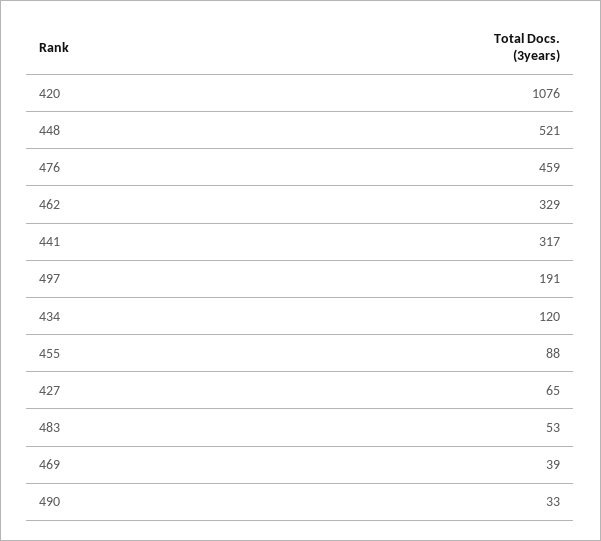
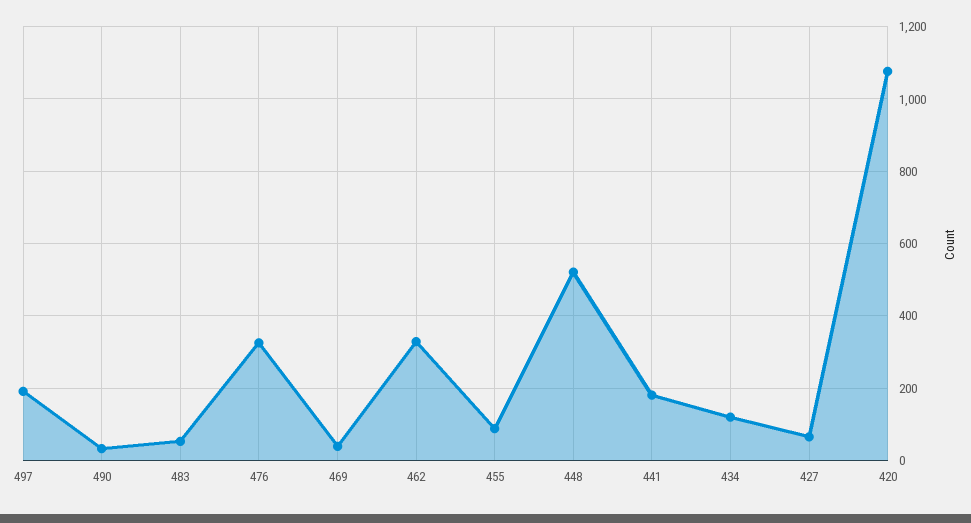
  {
    "420": 1076,
    "448": 521,
-   "476": 459,
+   "476": 320,
    "462": 329,
-   "441": 317,
+   "441": 180,
    "497": 191,
    "434": 120,
    "455": 88,
    "427": 65,
    "483": 53,
    "469": 39,
    "490": 33
  }

